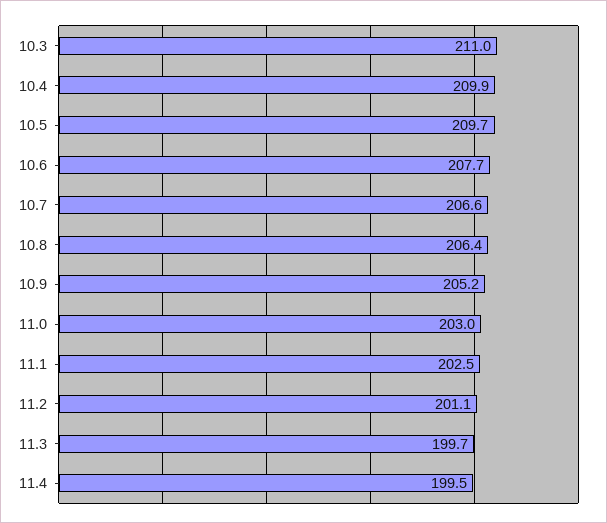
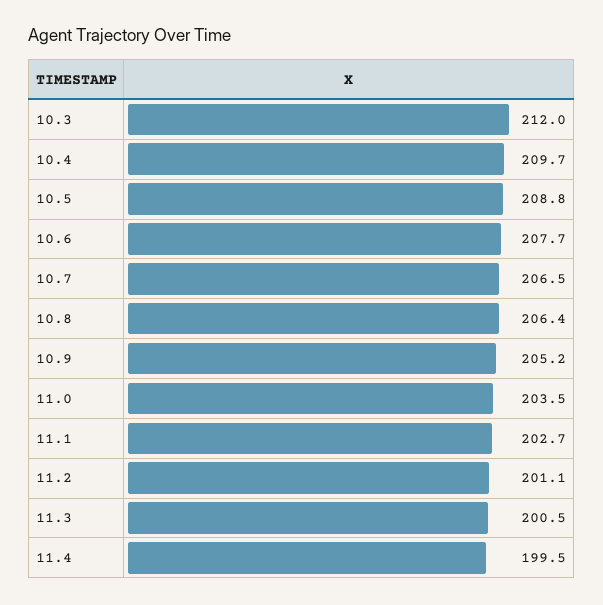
  {
-   "10.3": 211,
+   "10.3": 212,
-   "10.4": 209.9,
+   "10.4": 209.7,
-   "10.5": 209.7,
+   "10.5": 208.8,
    "10.6": 207.7,
-   "10.7": 206.6,
+   "10.7": 206.5,
    "10.8": 206.4,
    "10.9": 205.2,
-   "11.0": 203,
+   "11.0": 203.5,
-   "11.1": 202.5,
+   "11.1": 202.7,
    "11.2": 201.1,
-   "11.3": 199.7,
+   "11.3": 200.5,
    "11.4": 199.5
  }

